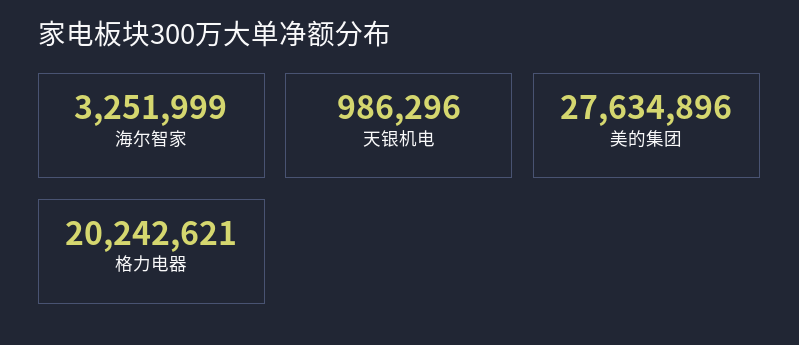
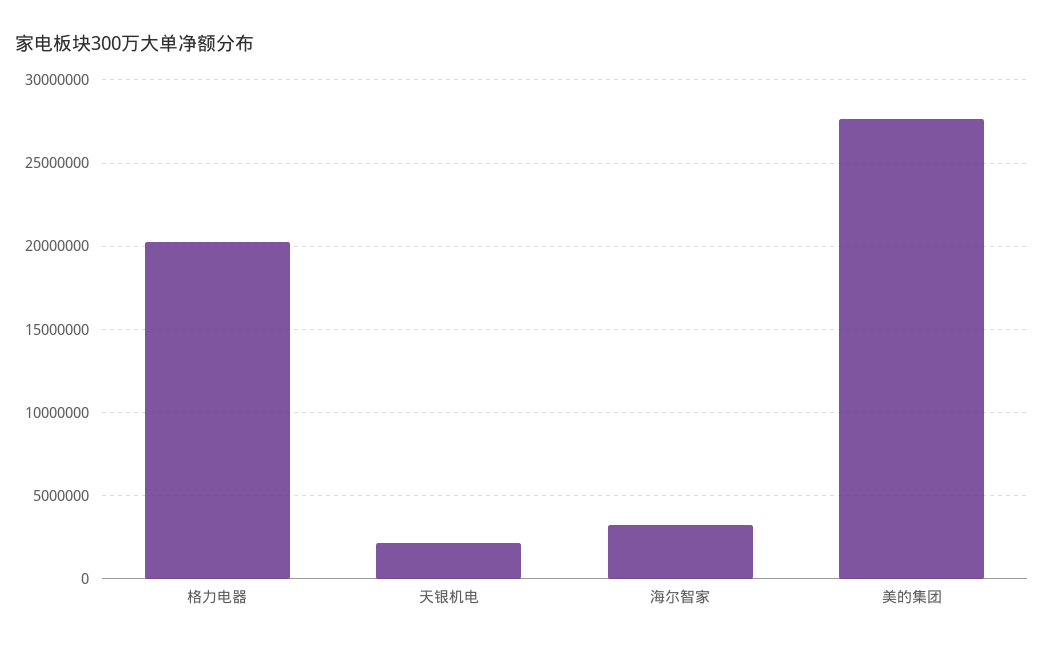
  {
    "海尔智家": 3251999,
-   "天银机电": 986296,
+   "天银机电": 2000000,
    "美的集团": 27634896,
    "格力电器": 20242621
  }

